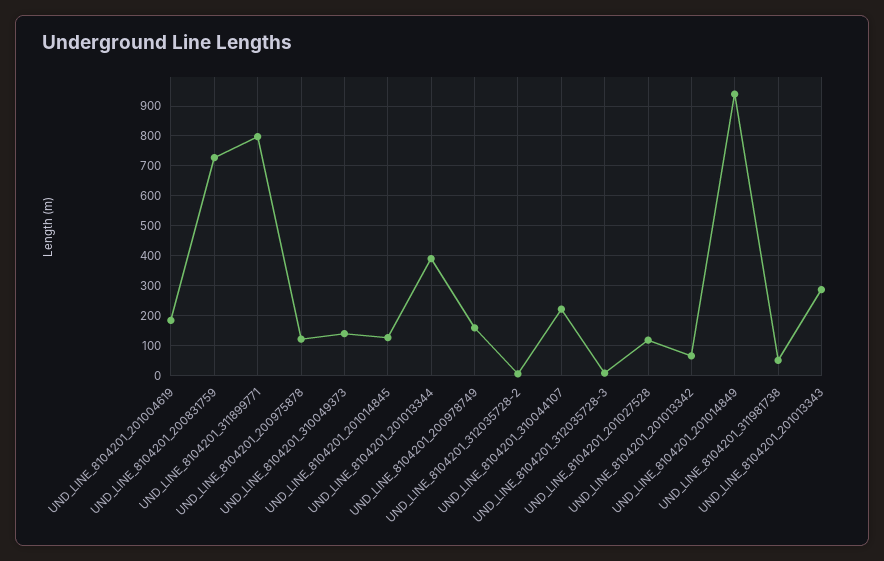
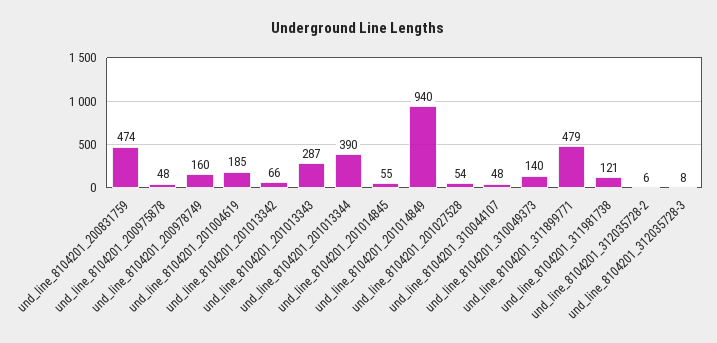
  {
    "UND_LINE_8104201_201004619": 185,
-   "UND_LINE_8104201_200831759": 725,
+   "UND_LINE_8104201_200831759": 474,
-   "UND_LINE_8104201_311899771": 800,
+   "UND_LINE_8104201_311899771": 479,
-   "UND_LINE_8104201_200975878": 125,
+   "UND_LINE_8104201_200975878": 48,
    "UND_LINE_8104201_310049373": 140,
-   "UND_LINE_8104201_201014845": 125,
+   "UND_LINE_8104201_201014845": 55,
    "UND_LINE_8104201_201013344": 390,
    "UND_LINE_8104201_200978749": 160,
    "UND_LINE_8104201_312035728-2": 6,
-   "UND_LINE_8104201_310044107": 225,
+   "UND_LINE_8104201_310044107": 48,
    "UND_LINE_8104201_312035728-3": 8,
-   "UND_LINE_8104201_201027528": 125,
+   "UND_LINE_8104201_201027528": 54,
    "UND_LINE_8104201_201013342": 66,
    "UND_LINE_8104201_201014849": 940,
-   "UND_LINE_8104201_311981738": 50,
+   "UND_LINE_8104201_311981738": 121,
    "UND_LINE_8104201_201013343": 287
  }

